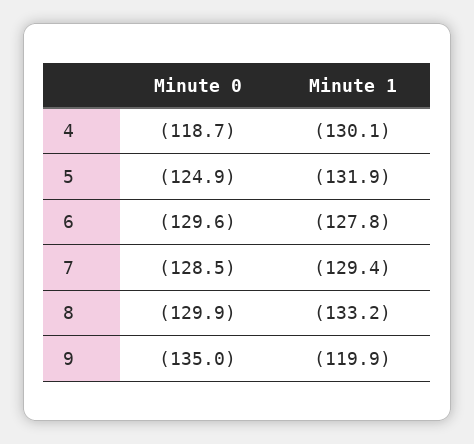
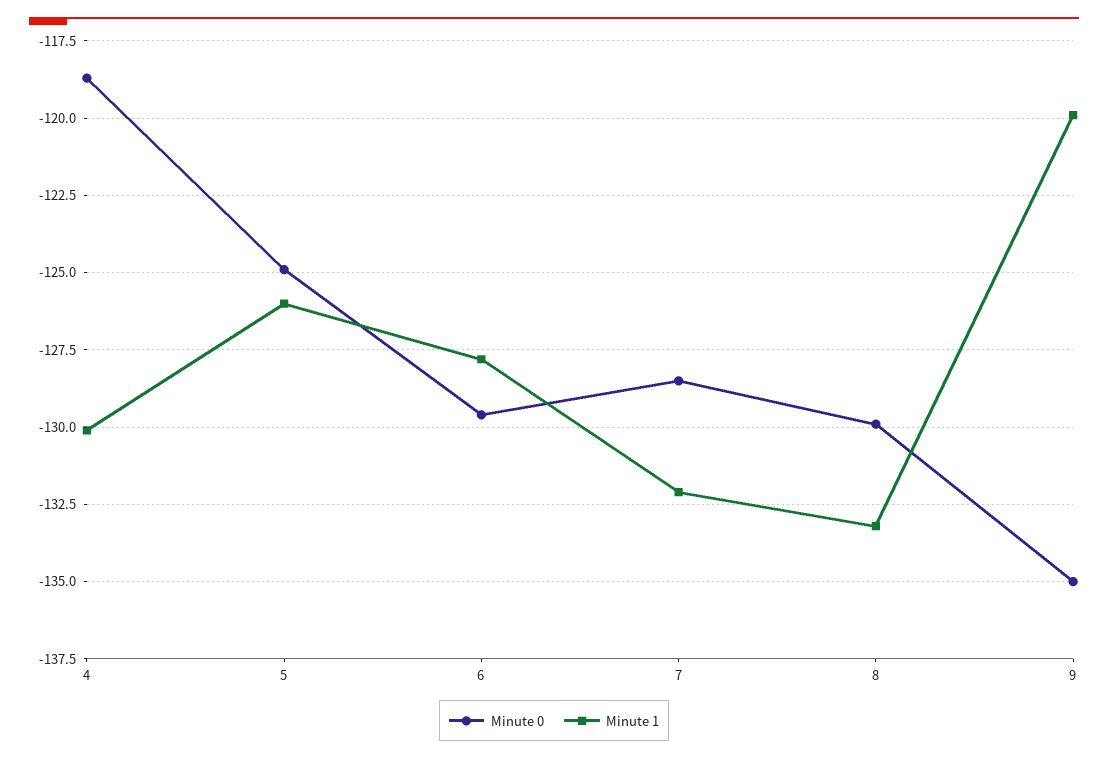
  {
    "Minute 0": {
      "4": -118.7,
      "5": -124.9,
      "6": -129.6,
      "7": -128.5,
      "8": -129.9,
      "9": -135
    },
    "Minute 1": {
      "4": -130.1,
-     "5": -131.9,
+     "5": -126,
      "6": -127.8,
-     "7": -129.4,
+     "7": -132,
      "8": -133.2,
      "9": -119.9
    }
  }

